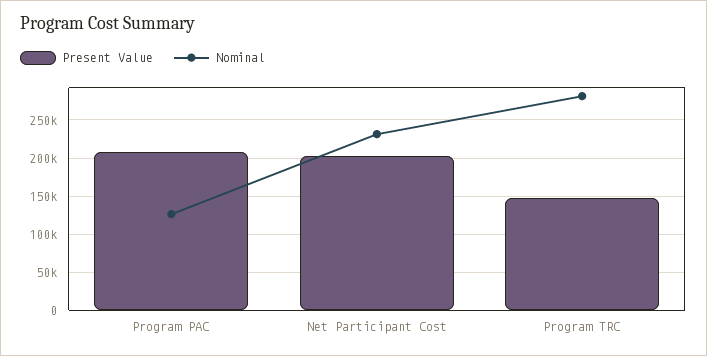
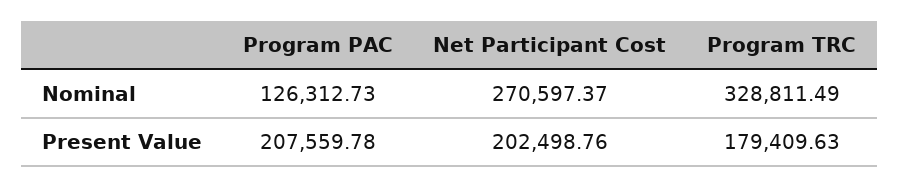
  {
    "Present Value": {
      "Program PAC": 207559.78,
      "Net Participant Cost": 202498.76,
-     "Program TRC": 150000
+     "Program TRC": 179409.63
    },
    "Nominal": {
      "Program PAC": 126312.73,
-     "Net Participant Cost": 230000,
+     "Net Participant Cost": 270597.37,
-     "Program TRC": 280000
+     "Program TRC": 328811.49
    }
  }

